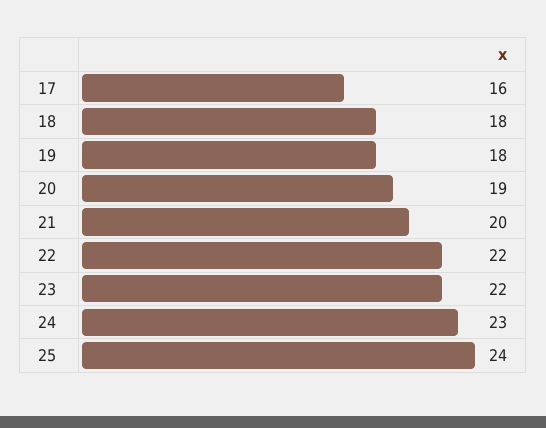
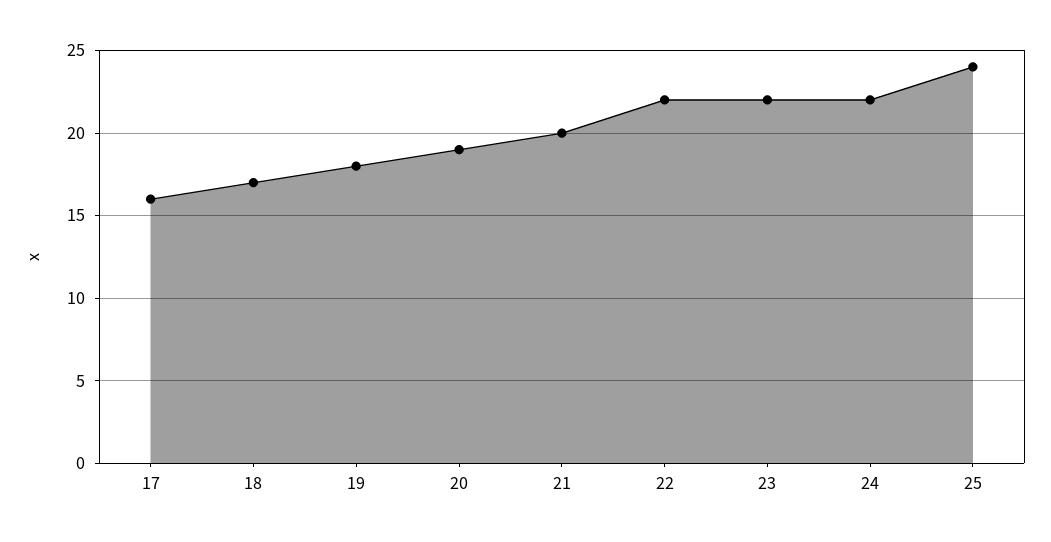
  {
    "17": 16,
-   "18": 18,
+   "18": 17,
    "19": 18,
    "20": 19,
    "21": 20,
    "22": 22,
    "23": 22,
-   "24": 23,
+   "24": 22,
    "25": 24
  }

